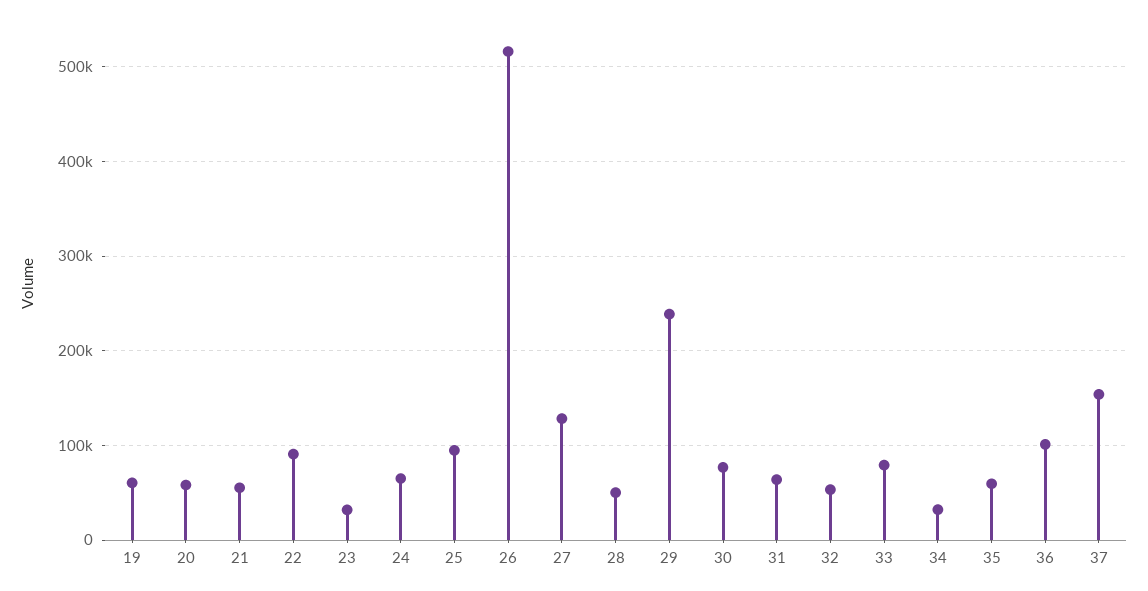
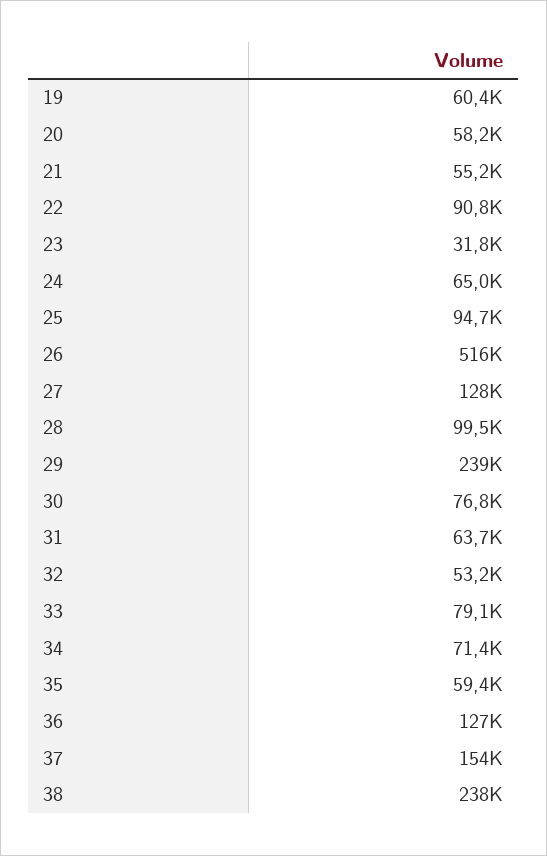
  {
    "19": 60400,
    "20": 58200,
    "21": 55200,
    "22": 90800,
    "23": 31800,
    "24": 65000,
    "25": 94700,
    "26": 516000,
    "27": 128000,
-   "28": 50000,
+   "28": 99500,
    "29": 239000,
    "30": 76800,
    "31": 63700,
    "32": 53200,
    "33": 79100,
-   "34": 30000,
+   "34": 71400,
    "35": 59400,
-   "36": 100000,
+   "36": 127000,
-   "37": 154000
+   "37": 154000,
+   "38": 238000
  }

